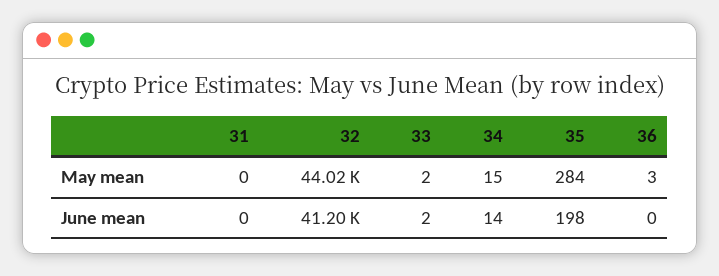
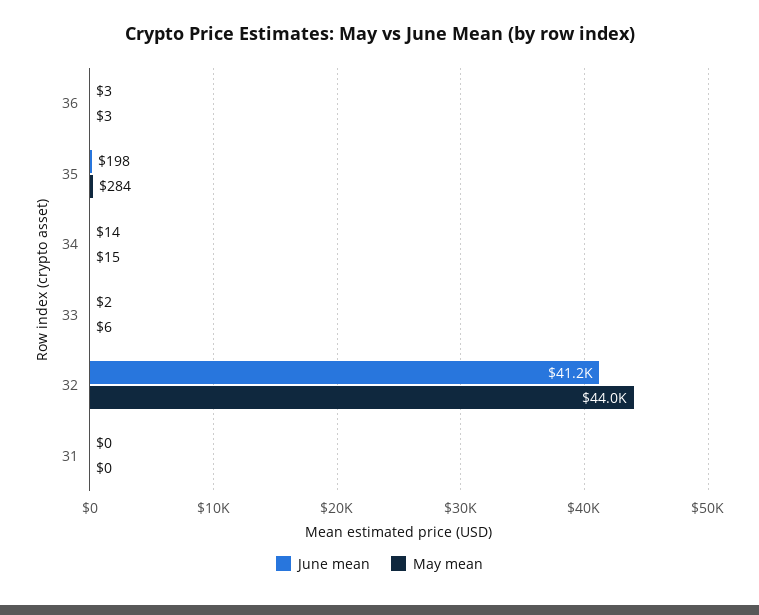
  {
    "May mean": {
      "31": 0,
      "32": 44020,
-     "33": 2,
+     "33": 6,
      "34": 15,
      "35": 284,
      "36": 3
    },
    "June mean": {
      "31": 0,
      "32": 41200,
      "33": 2,
      "34": 14,
      "35": 198,
-     "36": 0
+     "36": 3
    }
  }

